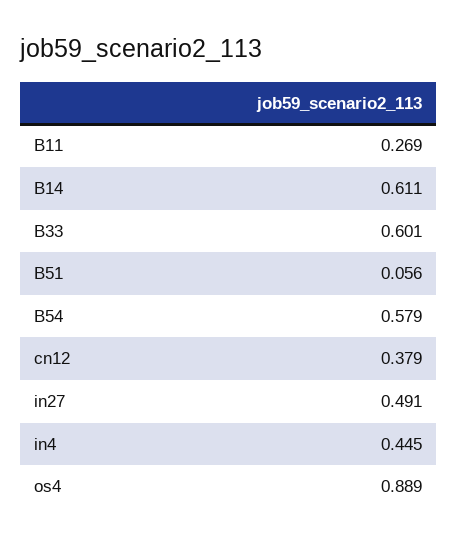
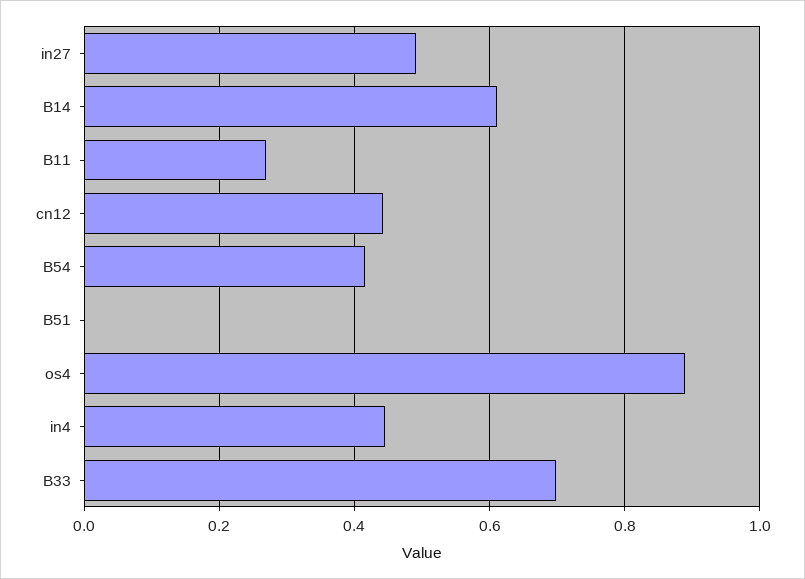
  {
    "B11": 0.269,
    "B14": 0.611,
-   "B33": 0.601,
+   "B33": 0.7,
-   "B51": 0.056,
+   "B51": 0,
-   "B54": 0.579,
+   "B54": 0.42,
-   "cn12": 0.379,
+   "cn12": 0.44,
    "in27": 0.491,
    "in4": 0.445,
    "os4": 0.889
  }

